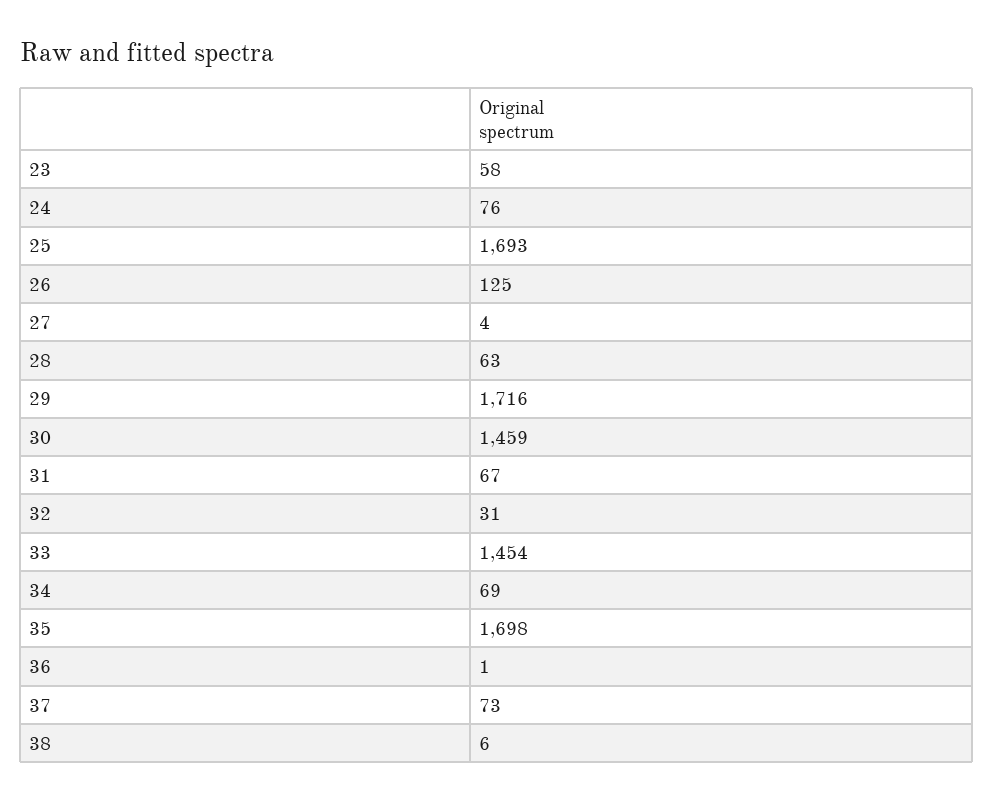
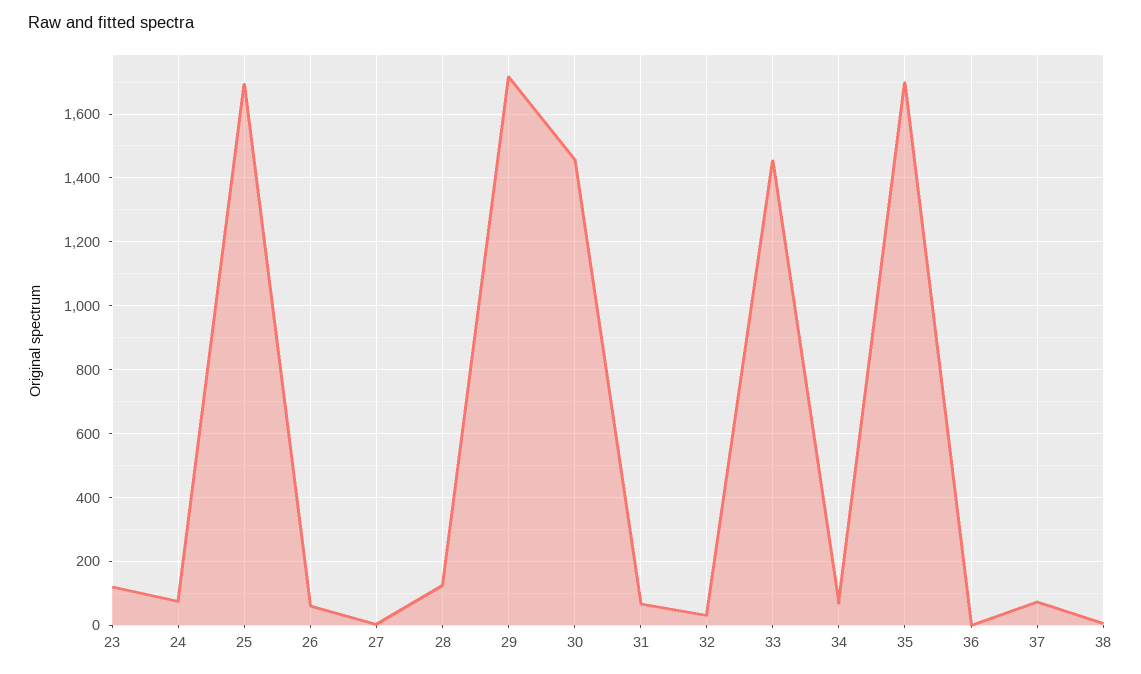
  {
-   "23": 58,
+   "23": 120,
    "24": 76,
    "25": 1693,
-   "26": 125,
+   "26": 60,
    "27": 4,
-   "28": 63,
+   "28": 120,
    "29": 1716,
    "30": 1459,
    "31": 67,
    "32": 31,
    "33": 1454,
    "34": 69,
    "35": 1698,
    "36": 1,
    "37": 73,
    "38": 6
  }

